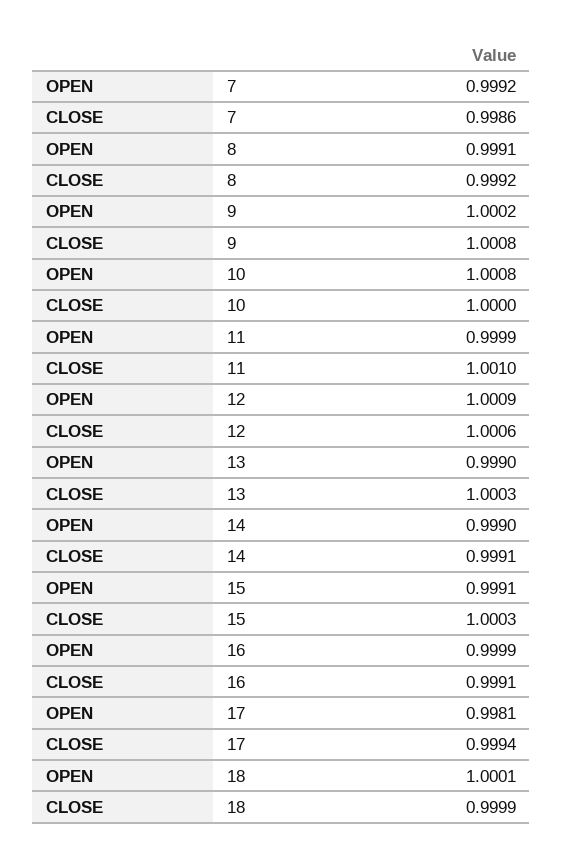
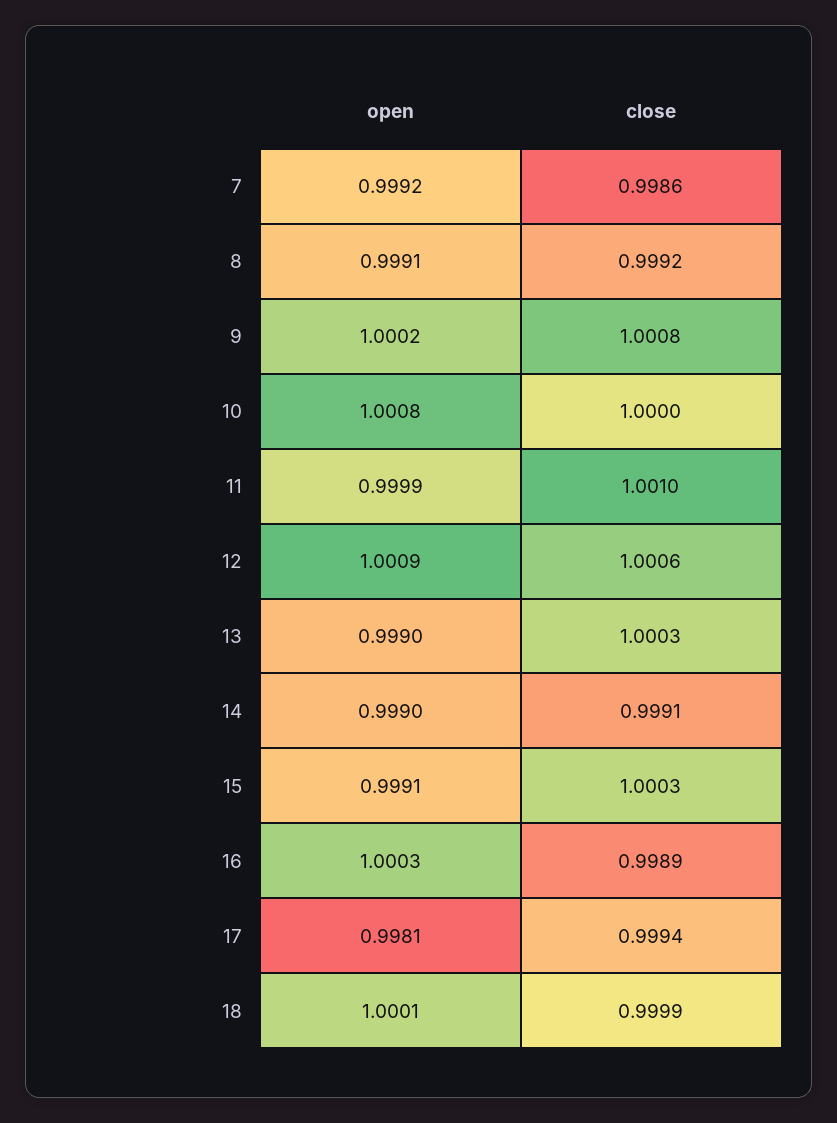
  {
    "OPEN": {
      "7": 0.9992,
      "8": 0.9991,
      "9": 1.0002,
      "10": 1.0008,
      "11": 0.9999,
      "12": 1.0009,
      "13": 0.999,
      "14": 0.999,
      "15": 0.9991,
-     "16": 0.9999,
+     "16": 1.0003,
      "17": 0.9981,
      "18": 1.0001
    },
    "CLOSE": {
      "7": 0.9986,
      "8": 0.9992,
      "9": 1.0008,
      "10": 1,
      "11": 1.001,
      "12": 1.0006,
      "13": 1.0003,
      "14": 0.9991,
      "15": 1.0003,
-     "16": 0.9991,
+     "16": 0.9989,
      "17": 0.9994,
      "18": 0.9999
    }
  }

